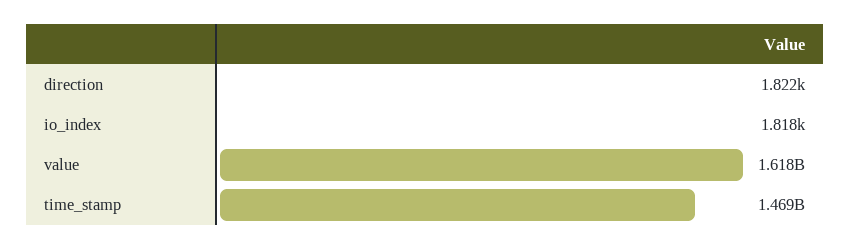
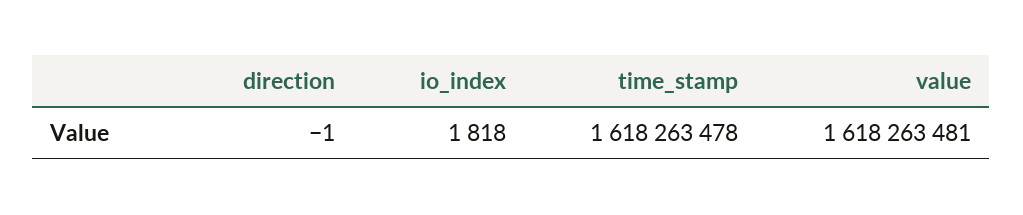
  {
-   "direction": 1822,
+   "direction": -1,
    "io_index": 1818,
    "value": 1618263481,
-   "time_stamp": 1469000000
+   "time_stamp": 1618263478
  }

